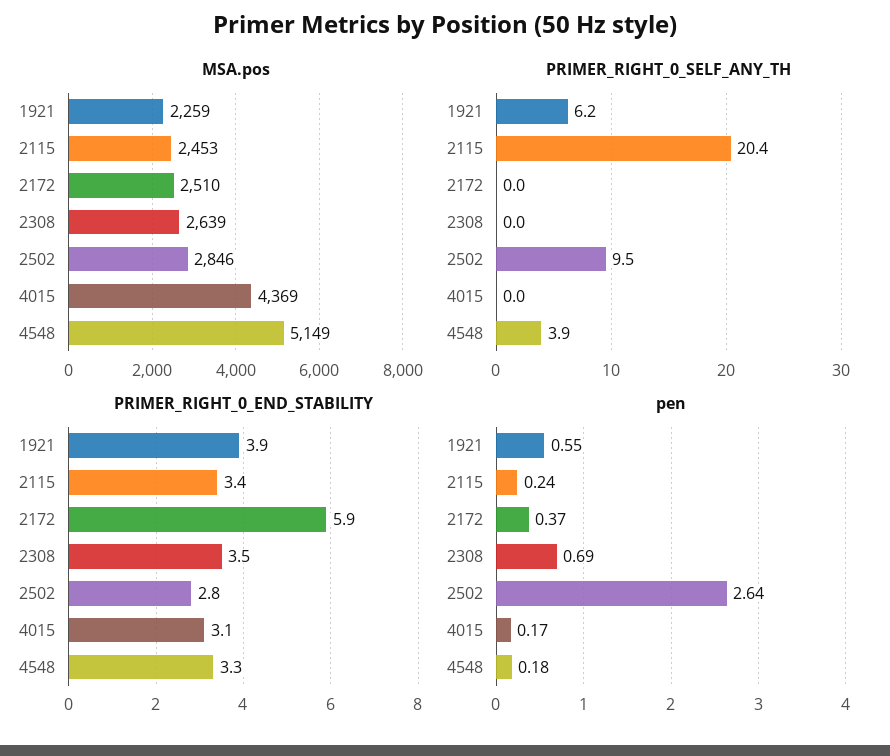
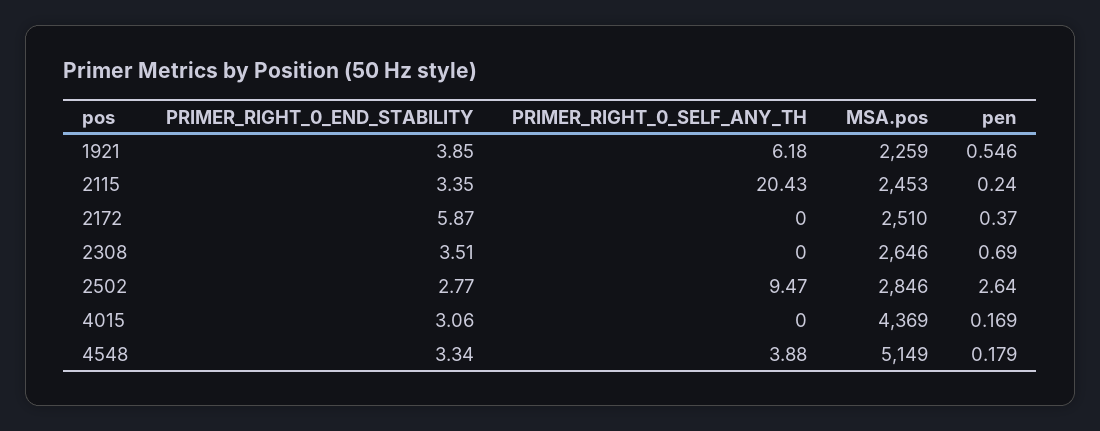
  {
    "MSA.pos": {
      "1921": 2259,
      "2115": 2453,
      "2172": 2510,
-     "2308": 2639,
+     "2308": 2646,
      "2502": 2846,
      "4015": 4369,
      "4548": 5149
    },
    "PRIMER_RIGHT_0_SELF_ANY_TH": {
      "1921": 6.18,
      "2115": 20.43,
      "2172": 0,
      "2308": 0,
      "2502": 9.47,
      "4015": 0,
      "4548": 3.88
    },
    "PRIMER_RIGHT_0_END_STABILITY": {
      "1921": 3.85,
      "2115": 3.35,
      "2172": 5.87,
      "2308": 3.51,
      "2502": 2.77,
      "4015": 3.06,
      "4548": 3.34
    },
    "pen": {
      "1921": 0.546,
      "2115": 0.24,
      "2172": 0.37,
      "2308": 0.69,
      "2502": 2.64,
      "4015": 0.169,
      "4548": 0.179
    }
  }

